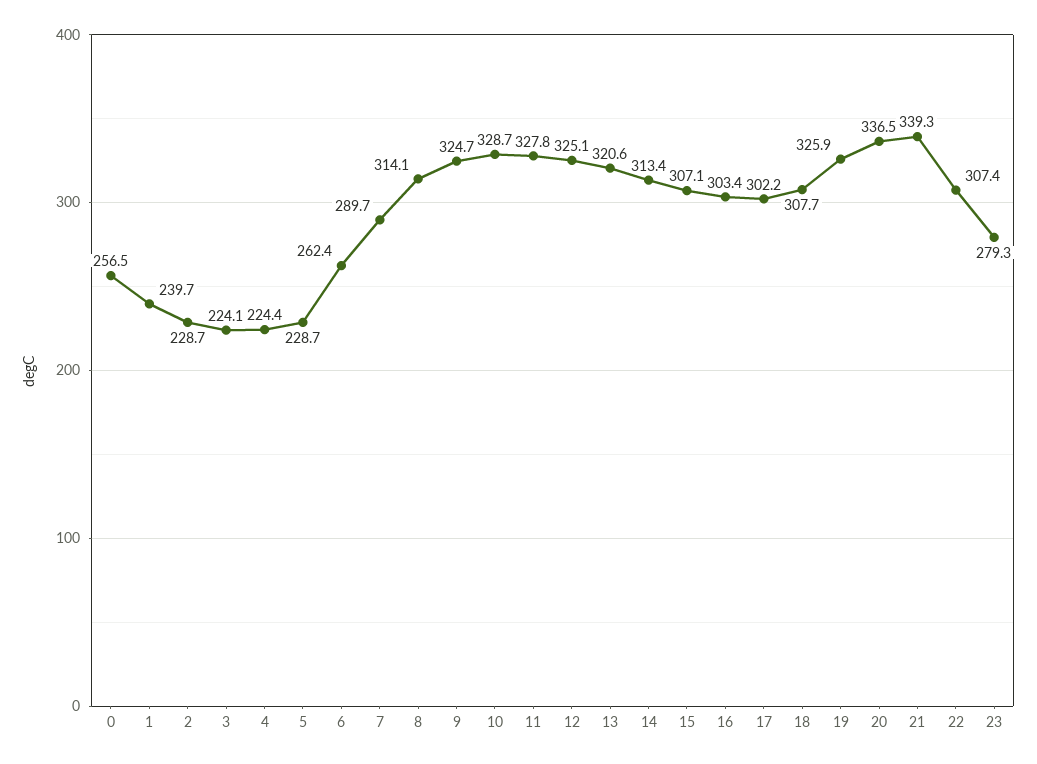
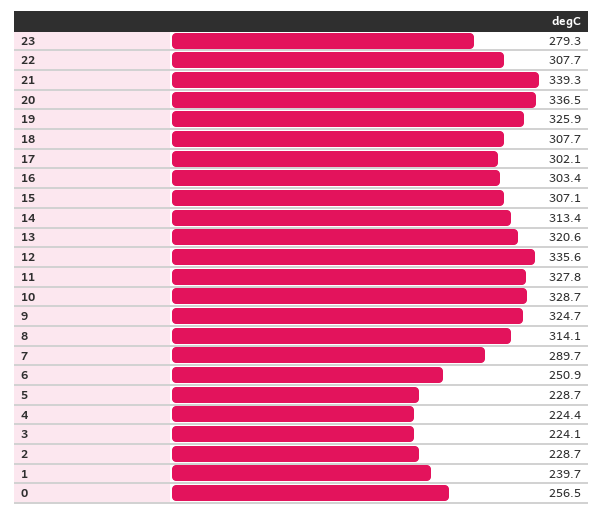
  {
    "0": 256.5,
    "1": 239.7,
    "2": 228.7,
    "3": 224.1,
    "4": 224.4,
    "5": 228.7,
-   "6": 262.4,
+   "6": 250.9,
    "7": 289.7,
    "8": 314.1,
    "9": 324.7,
    "10": 328.7,
    "11": 327.8,
-   "12": 325.1,
+   "12": 335.6,
    "13": 320.6,
    "14": 313.4,
    "15": 307.1,
    "16": 303.4,
-   "17": 302.2,
+   "17": 302.1,
    "18": 307.7,
    "19": 325.9,
    "20": 336.5,
    "21": 339.3,
-   "22": 307.4,
+   "22": 307.7,
    "23": 279.3
  }

